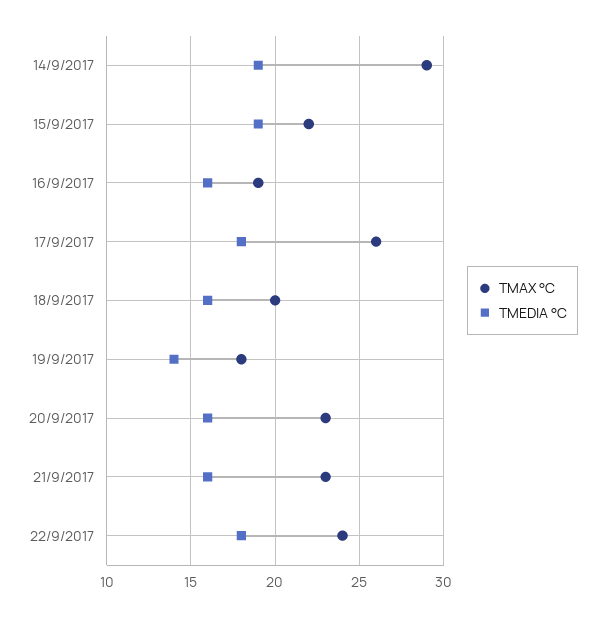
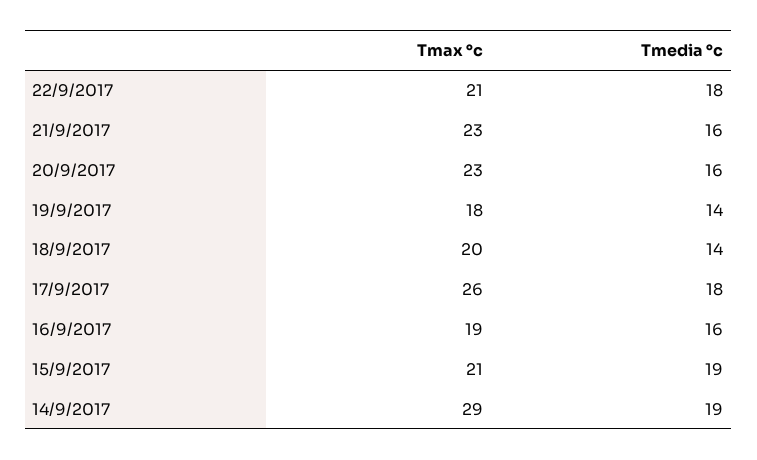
  {
    "TMAX °C": {
      "14/9/2017": 29,
-     "15/9/2017": 22,
+     "15/9/2017": 21,
      "16/9/2017": 19,
      "17/9/2017": 26,
      "18/9/2017": 20,
      "19/9/2017": 18,
      "20/9/2017": 23,
      "21/9/2017": 23,
-     "22/9/2017": 24
+     "22/9/2017": 21
    },
    "TMEDIA °C": {
      "14/9/2017": 19,
      "15/9/2017": 19,
      "16/9/2017": 16,
      "17/9/2017": 18,
-     "18/9/2017": 16,
+     "18/9/2017": 14,
      "19/9/2017": 14,
      "20/9/2017": 16,
      "21/9/2017": 16,
      "22/9/2017": 18
    }
  }

